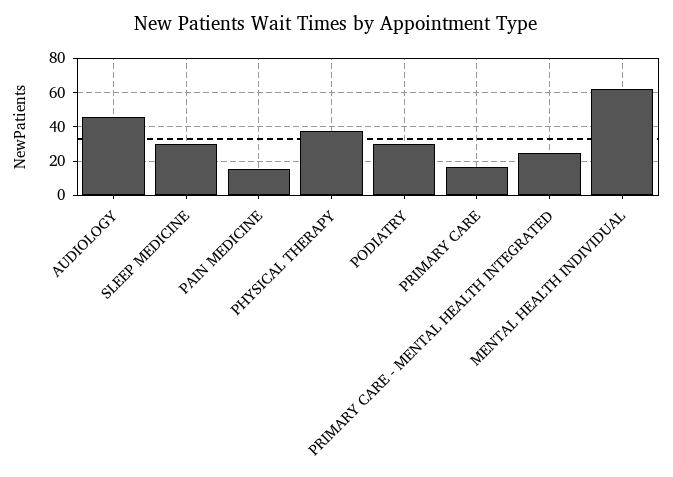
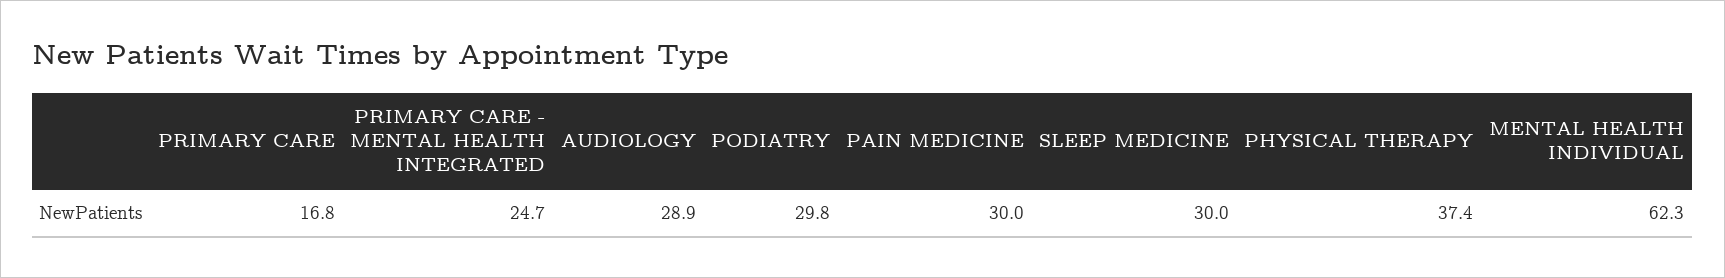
  {
-   "AUDIOLOGY": 45,
+   "AUDIOLOGY": 28.9,
    "SLEEP MEDICINE": 30,
-   "PAIN MEDICINE": 15,
+   "PAIN MEDICINE": 30,
    "PHYSICAL THERAPY": 37.4,
    "PODIATRY": 29.8,
    "PRIMARY CARE": 16.8,
    "PRIMARY CARE - MENTAL HEALTH INTEGRATED": 24.7,
    "MENTAL HEALTH INDIVIDUAL": 62.3
  }

